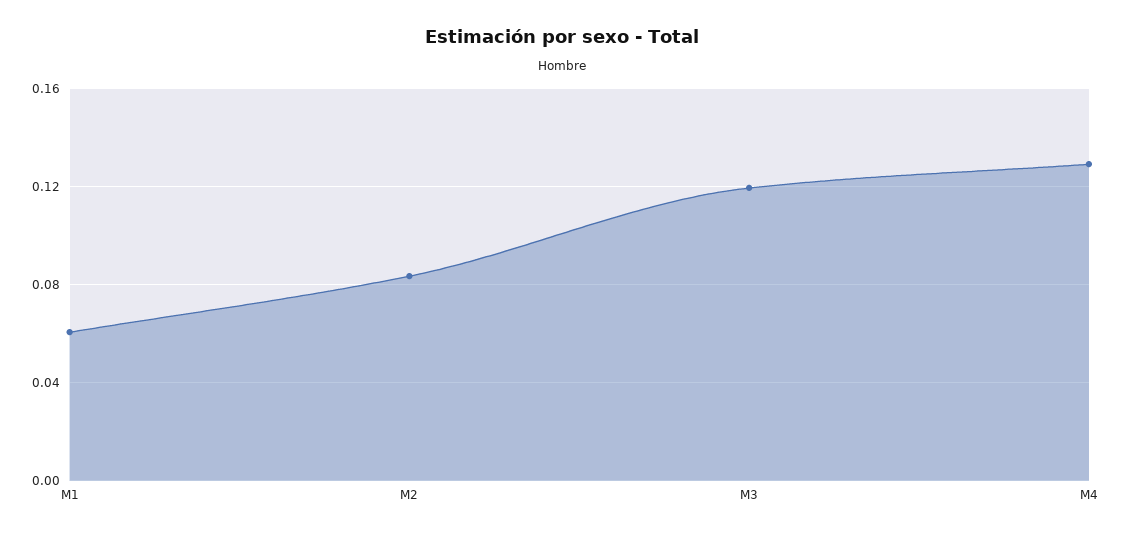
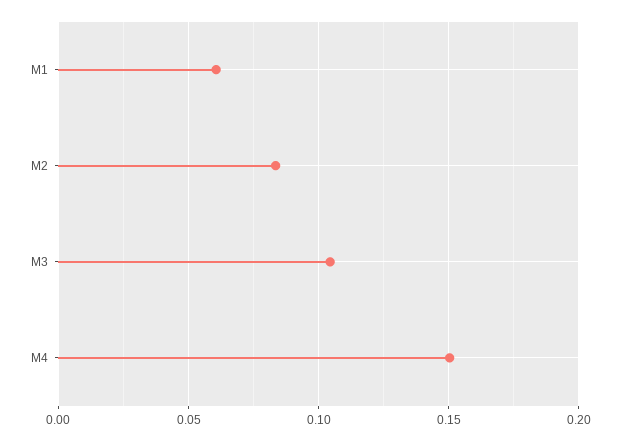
  {
    "M1": 0.06,
    "M2": 0.085,
-   "M3": 0.12,
+   "M3": 0.105,
-   "M4": 0.13
+   "M4": 0.15
  }

